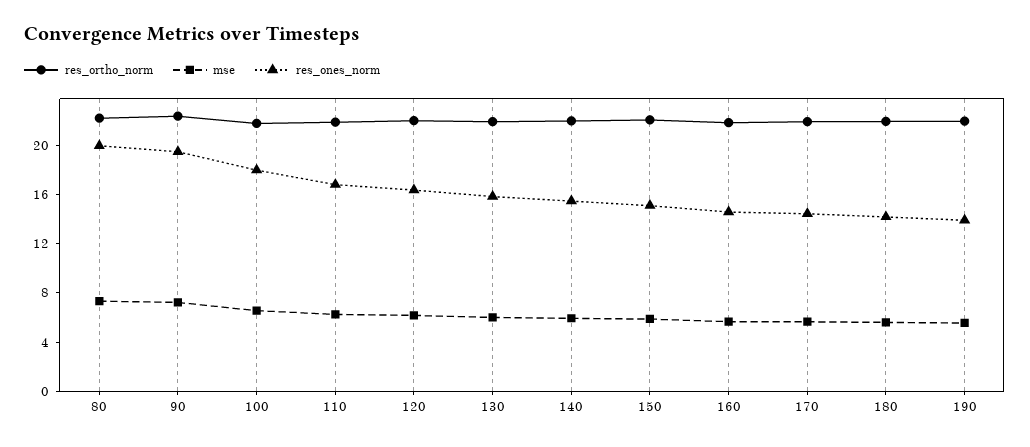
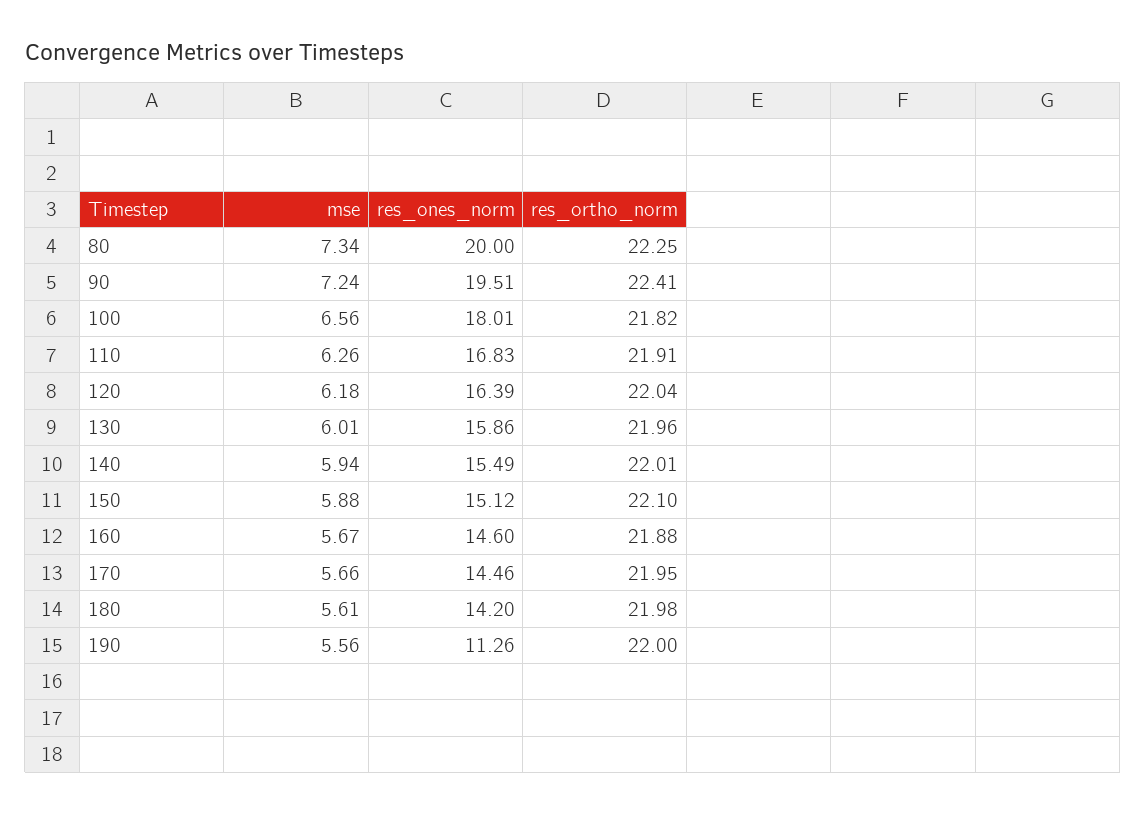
  {
    "res_ortho_norm": {
      "80": 22.25,
      "90": 22.41,
      "100": 21.82,
      "110": 21.91,
      "120": 22.04,
      "130": 21.96,
      "140": 22.01,
      "150": 22.1,
      "160": 21.88,
      "170": 21.95,
      "180": 21.98,
      "190": 22
    },
    "mse": {
      "80": 7.34,
      "90": 7.24,
      "100": 6.56,
      "110": 6.26,
      "120": 6.18,
      "130": 6.01,
      "140": 5.94,
      "150": 5.88,
      "160": 5.67,
      "170": 5.66,
      "180": 5.61,
      "190": 5.56
    },
    "res_ones_norm": {
      "80": 20,
      "90": 19.51,
      "100": 18.01,
      "110": 16.83,
      "120": 16.39,
      "130": 15.86,
      "140": 15.49,
      "150": 15.12,
      "160": 14.6,
      "170": 14.46,
      "180": 14.2,
-     "190": 14
+     "190": 11.26
    }
  }

